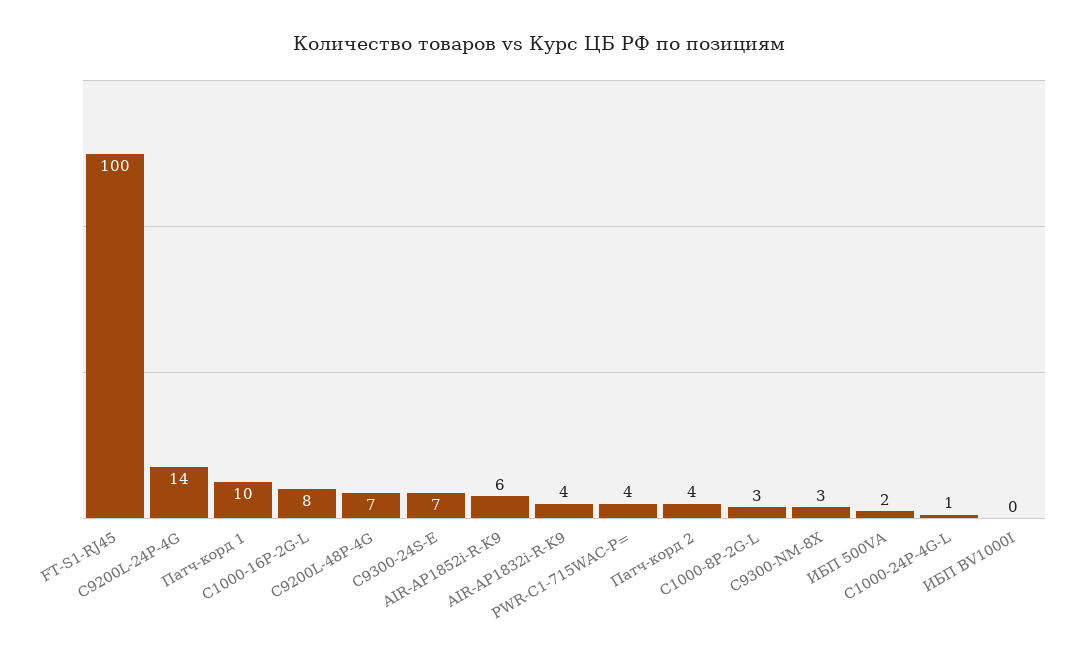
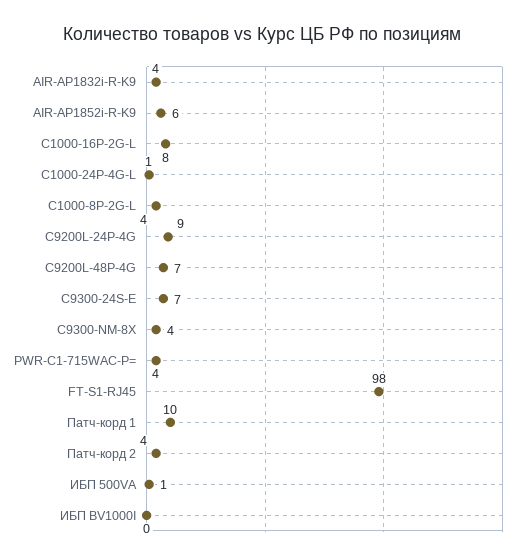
  {
-   "FT-S1-RJ45": 100,
+   "FT-S1-RJ45": 98,
-   "C9200L-24P-4G": 14,
+   "C9200L-24P-4G": 9,
    "Патч-корд 1": 10,
    "C1000-16P-2G-L": 8,
    "C9200L-48P-4G": 7,
    "C9300-24S-E": 7,
    "AIR-AP1852i-R-K9": 6,
    "AIR-AP1832i-R-K9": 4,
    "PWR-C1-715WAC-P=": 4,
    "Патч-корд 2": 4,
-   "C1000-8P-2G-L": 3,
+   "C1000-8P-2G-L": 4,
-   "C9300-NM-8X": 3,
+   "C9300-NM-8X": 4,
-   "ИБП 500VA": 2,
+   "ИБП 500VA": 1,
    "C1000-24P-4G-L": 1,
    "ИБП BV1000I": 0
  }

